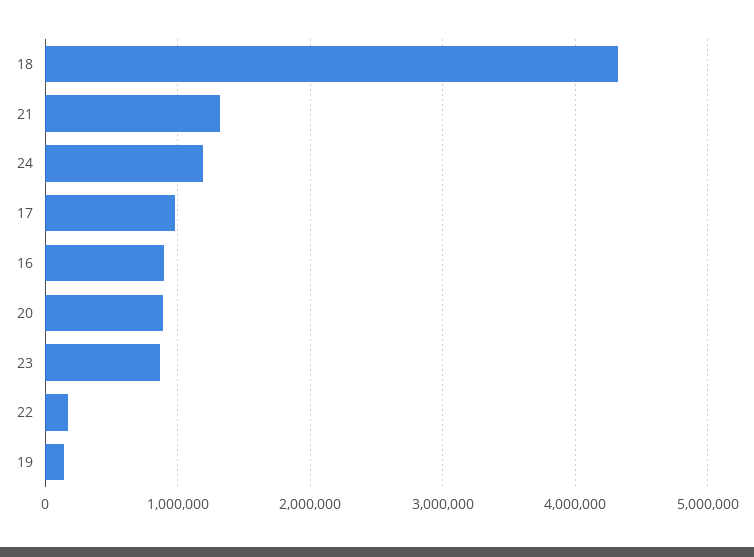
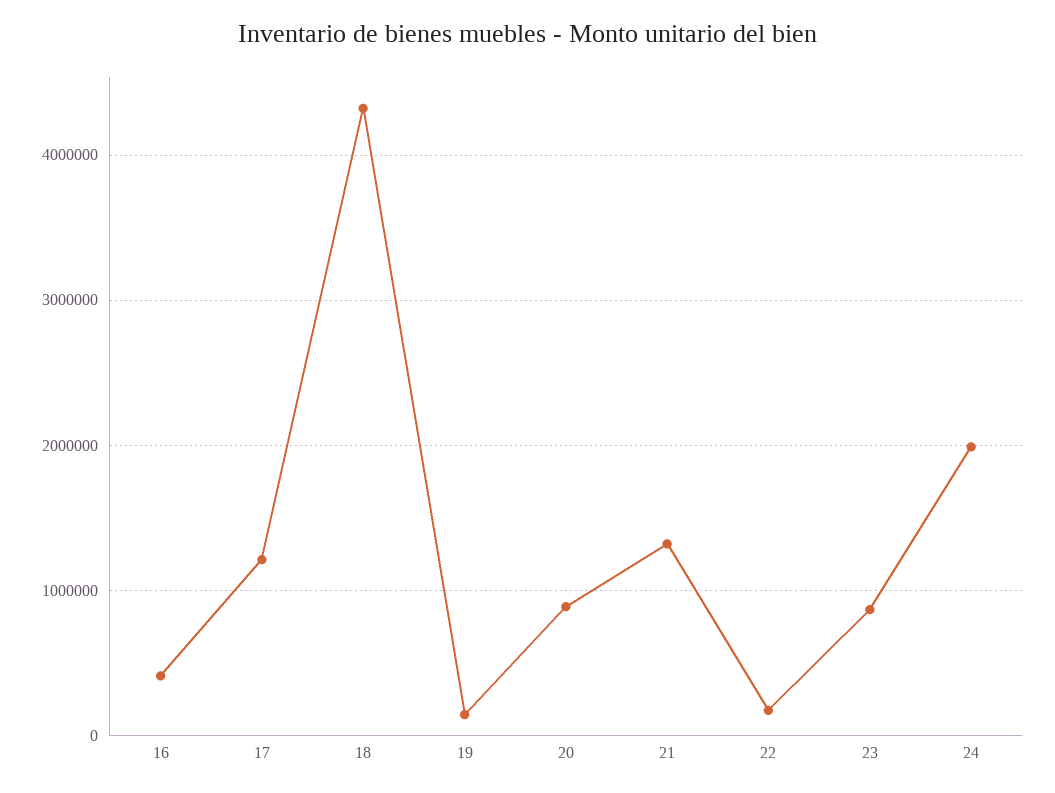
  {
    "18": 4300000,
    "21": 1300000,
-   "24": 1200000,
+   "24": 2000000,
-   "17": 1000000,
+   "17": 1200000,
-   "16": 900000,
+   "16": 400000,
    "20": 900000,
    "23": 900000,
    "22": 200000,
    "19": 100000
  }

